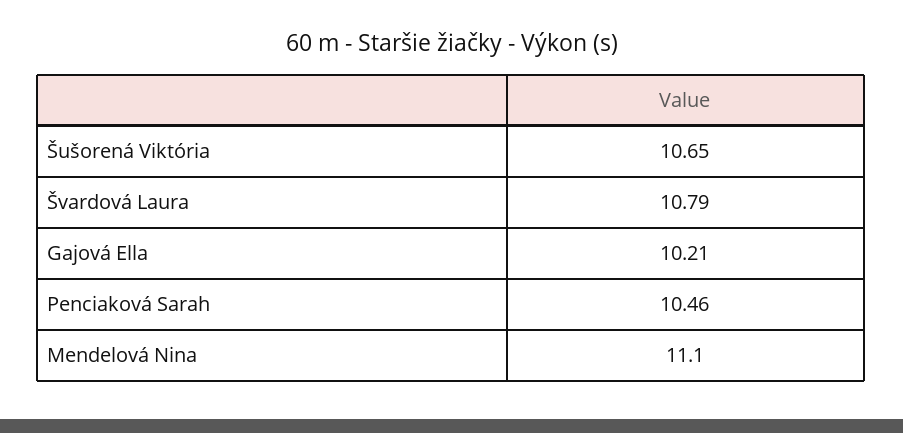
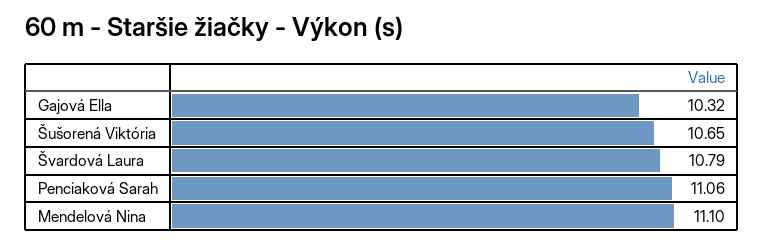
  {
    "Šušorená Viktória": 10.65,
    "Švardová Laura": 10.79,
-   "Gajová Ella": 10.21,
+   "Gajová Ella": 10.32,
-   "Penciaková Sarah": 10.46,
+   "Penciaková Sarah": 11.06,
    "Mendelová Nina": 11.1
  }

